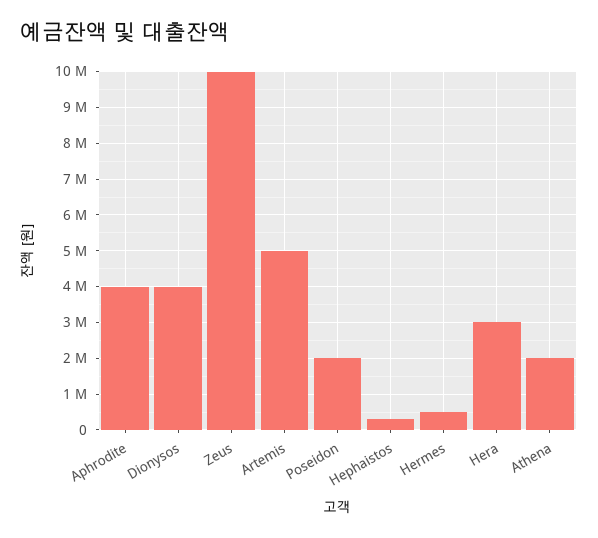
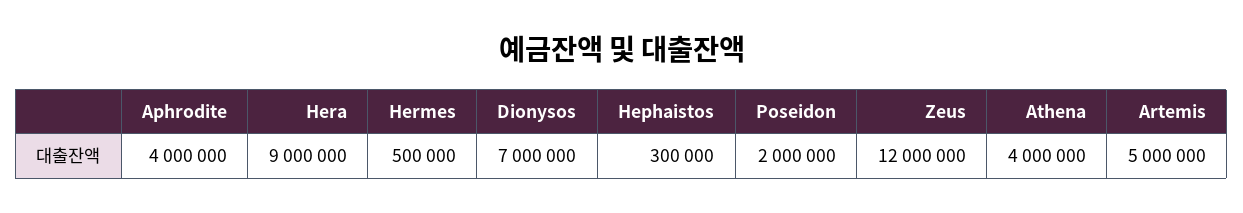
  {
    "Aphrodite": 4000000,
-   "Dionysos": 4000000,
+   "Dionysos": 7000000,
-   "Zeus": 10000000,
+   "Zeus": 12000000,
    "Artemis": 5000000,
    "Poseidon": 2000000,
    "Hephaistos": 300000,
    "Hermes": 500000,
-   "Hera": 3000000,
+   "Hera": 9000000,
-   "Athena": 2000000
+   "Athena": 4000000
  }

